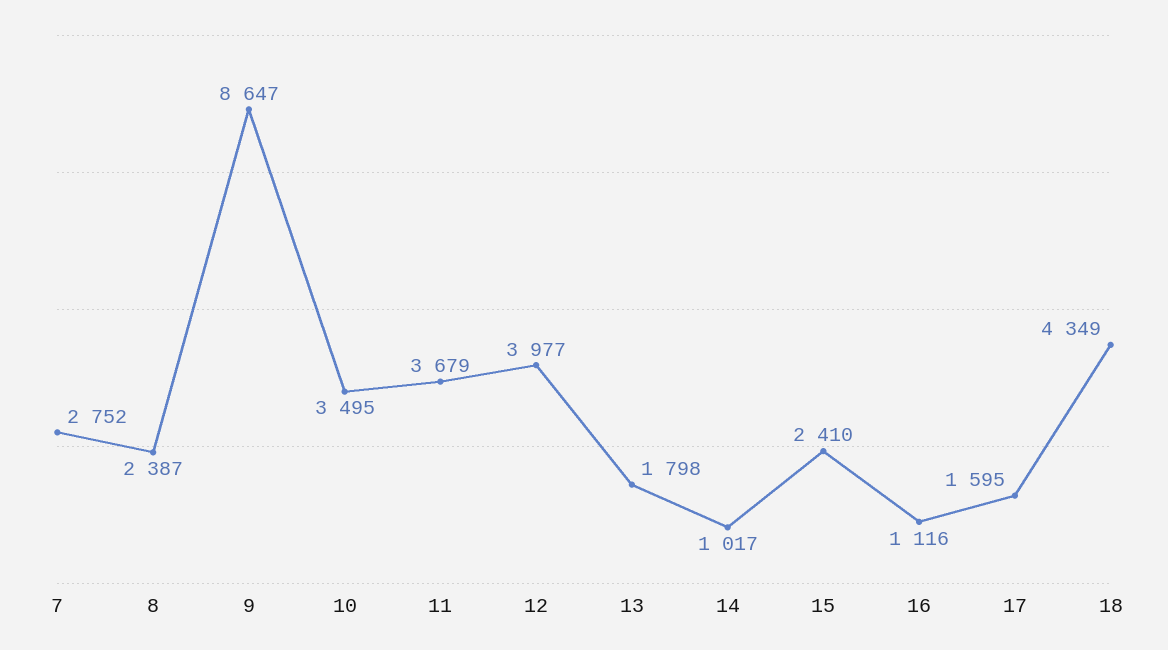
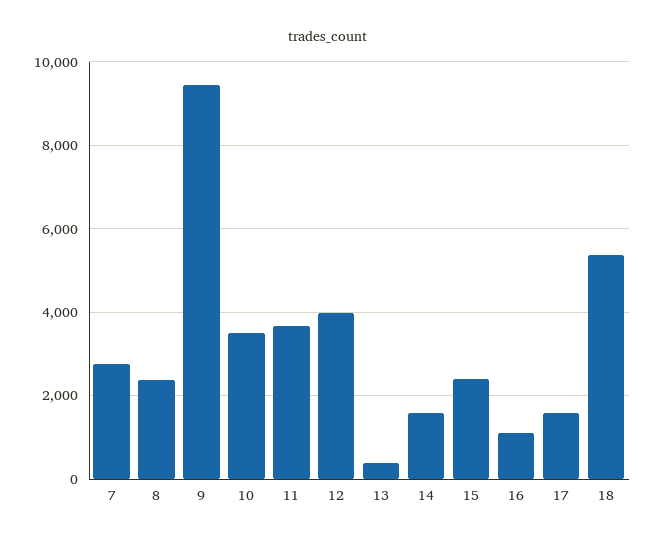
  {
    "7": 2752,
    "8": 2387,
-   "9": 8647,
+   "9": 9400,
    "10": 3495,
    "11": 3679,
    "12": 3977,
-   "13": 1798,
+   "13": 400,
-   "14": 1017,
+   "14": 1600,
    "15": 2410,
    "16": 1116,
    "17": 1595,
-   "18": 4349
+   "18": 5400
  }

